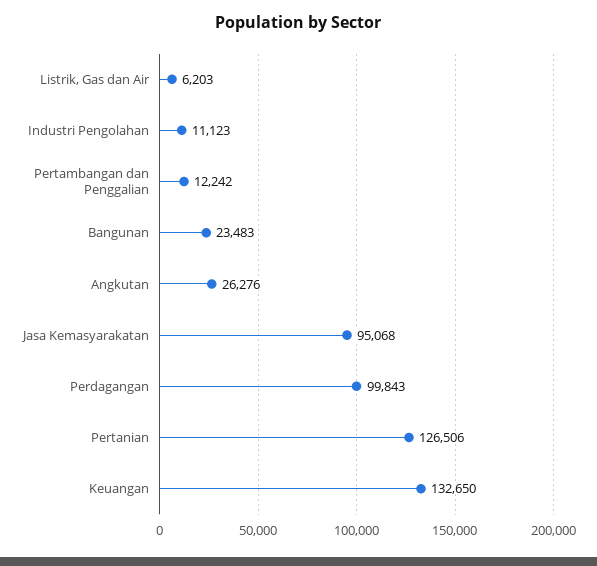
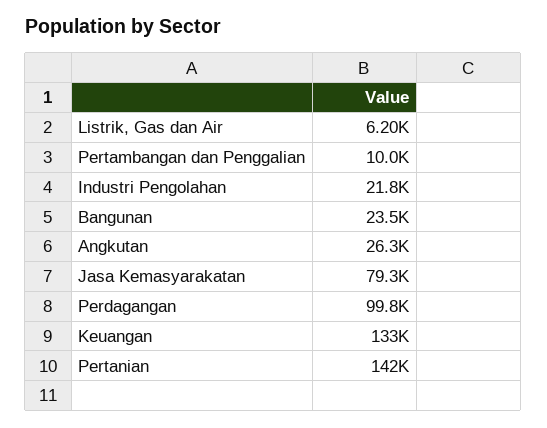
  {
    "Listrik, Gas dan Air": 6203,
-   "Industri Pengolahan": 11123,
+   "Industri Pengolahan": 21800,
-   "Pertambangan dan Penggalian": 12242,
+   "Pertambangan dan Penggalian": 10000,
    "Bangunan": 23483,
    "Angkutan": 26276,
-   "Jasa Kemasyarakatan": 95068,
+   "Jasa Kemasyarakatan": 79300,
    "Perdagangan": 99843,
-   "Pertanian": 126506,
+   "Pertanian": 142000,
    "Keuangan": 132650
  }

